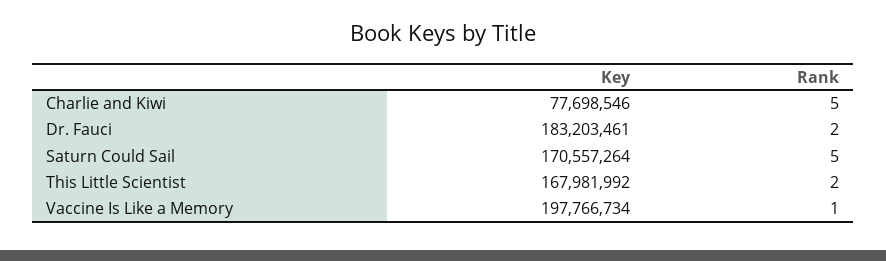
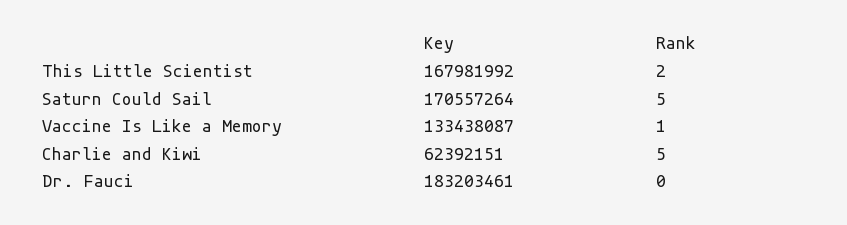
  {
    "Key": {
-     "Charlie and Kiwi": 77698546,
+     "Charlie and Kiwi": 62392151,
      "Dr. Fauci": 183203461,
      "Saturn Could Sail": 170557264,
      "This Little Scientist": 167981992,
-     "Vaccine Is Like a Memory": 197766734
+     "Vaccine Is Like a Memory": 133438087
    },
    "Rank": {
      "Charlie and Kiwi": 5,
-     "Dr. Fauci": 2,
+     "Dr. Fauci": 0,
      "Saturn Could Sail": 5,
      "This Little Scientist": 2,
      "Vaccine Is Like a Memory": 1
    }
  }

